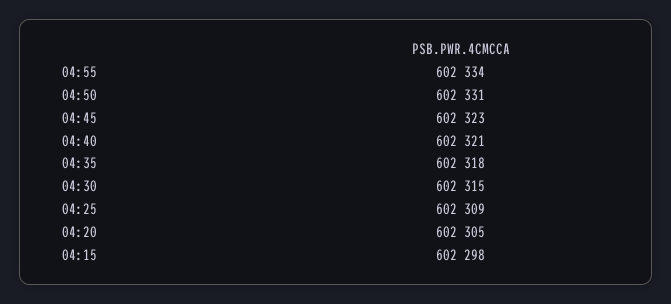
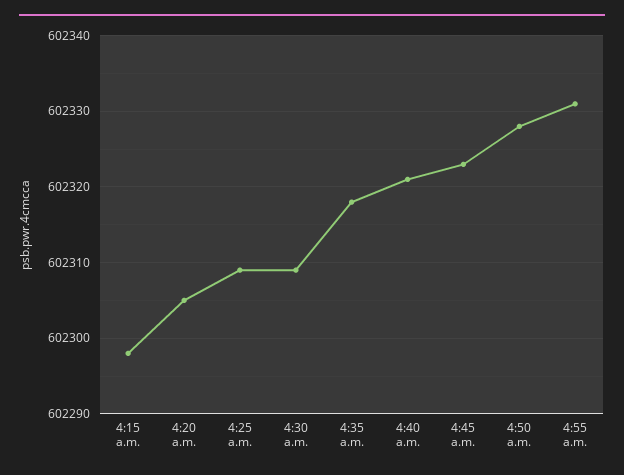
  {
-   "04:55": 602334,
+   "04:55": 602331,
-   "04:50": 602331,
+   "04:50": 602328,
    "04:45": 602323,
    "04:40": 602321,
    "04:35": 602318,
-   "04:30": 602315,
+   "04:30": 602309,
    "04:25": 602309,
    "04:20": 602305,
    "04:15": 602298
  }

